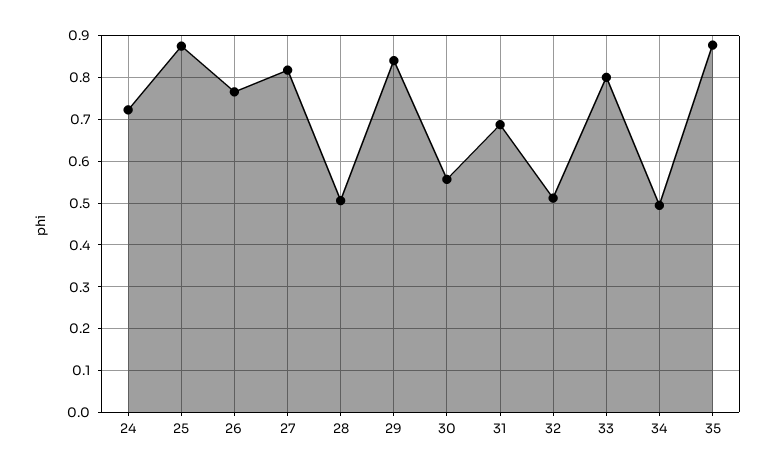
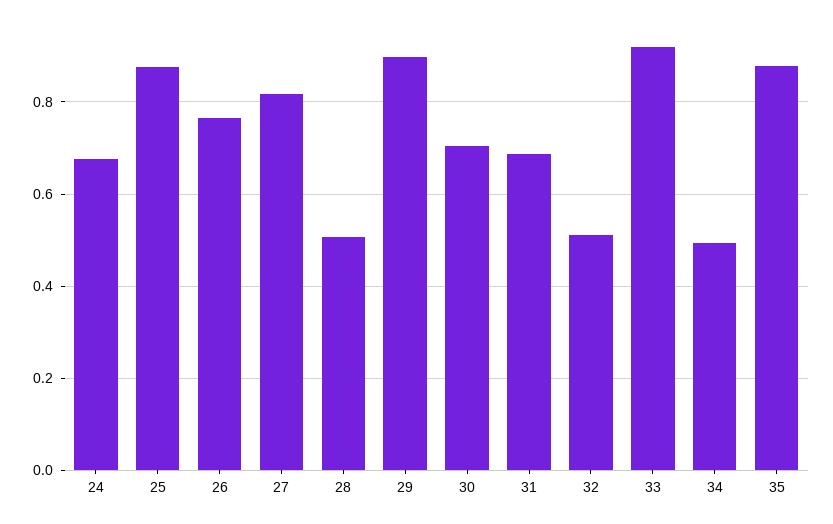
  {
-   "24": 0.72,
+   "24": 0.68,
    "25": 0.88,
    "26": 0.76,
    "27": 0.82,
    "28": 0.5,
-   "29": 0.84,
+   "29": 0.9,
-   "30": 0.56,
+   "30": 0.7,
    "31": 0.68,
    "32": 0.52,
-   "33": 0.8,
+   "33": 0.92,
    "34": 0.5,
    "35": 0.88
  }

